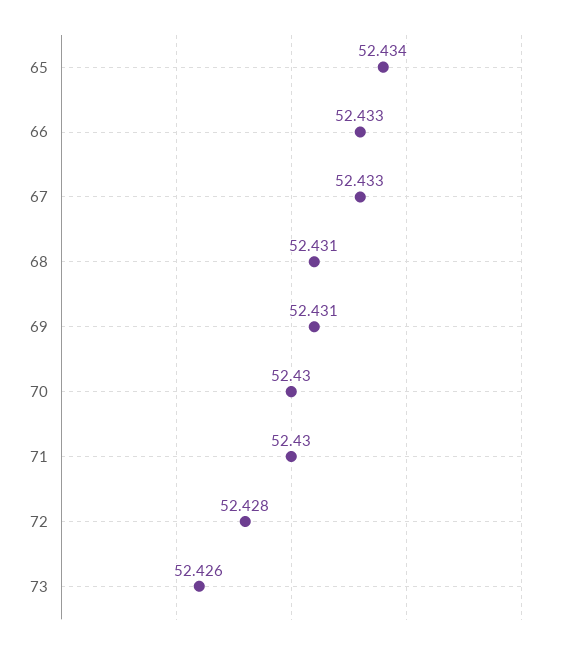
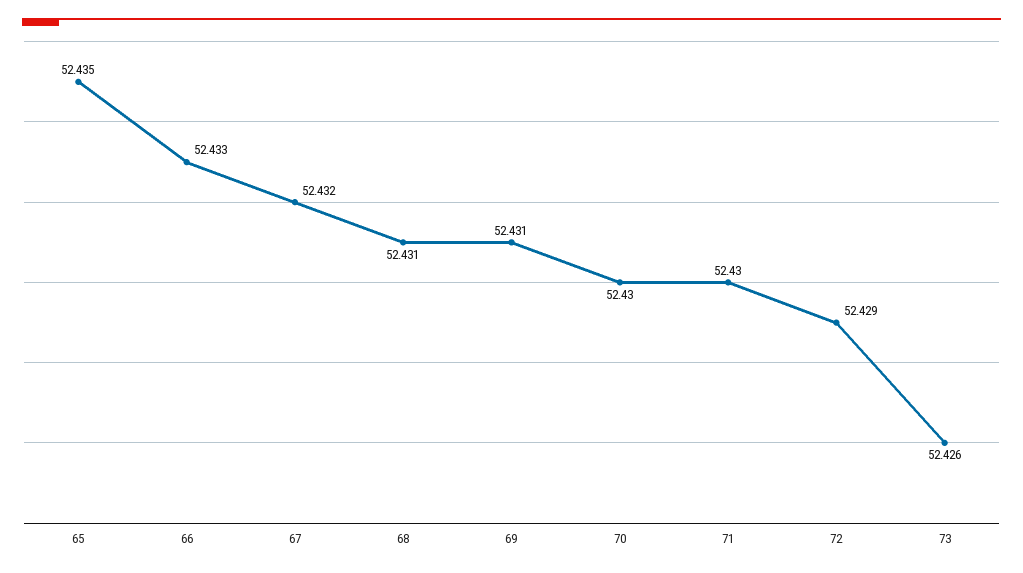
  {
-   "65": 52.434,
+   "65": 52.435,
    "66": 52.433,
-   "67": 52.433,
+   "67": 52.432,
    "68": 52.431,
    "69": 52.431,
    "70": 52.43,
    "71": 52.43,
-   "72": 52.428,
+   "72": 52.429,
    "73": 52.426
  }

